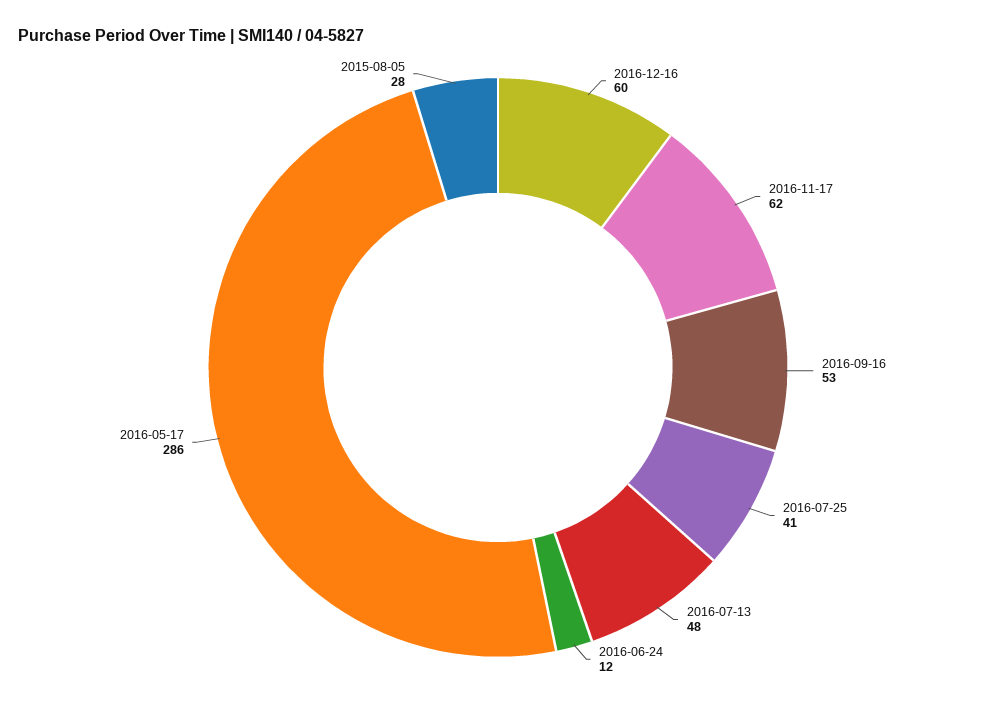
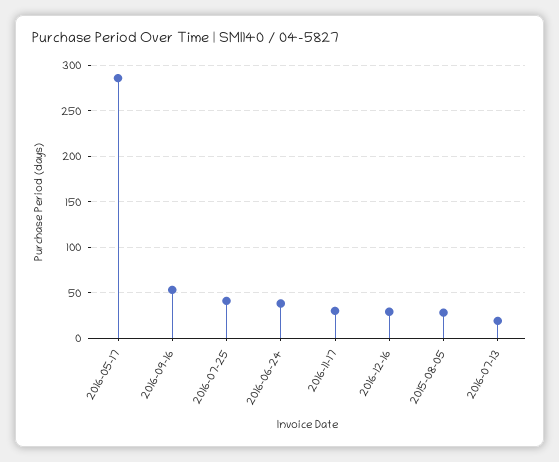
  {
-   "2016-12-16": 60,
+   "2016-12-16": 30,
-   "2016-11-17": 62,
+   "2016-11-17": 30,
    "2016-09-16": 53,
    "2016-07-25": 41,
-   "2016-07-13": 48,
+   "2016-07-13": 20,
-   "2016-06-24": 12,
+   "2016-06-24": 40,
    "2016-05-17": 286,
    "2015-08-05": 28
  }

